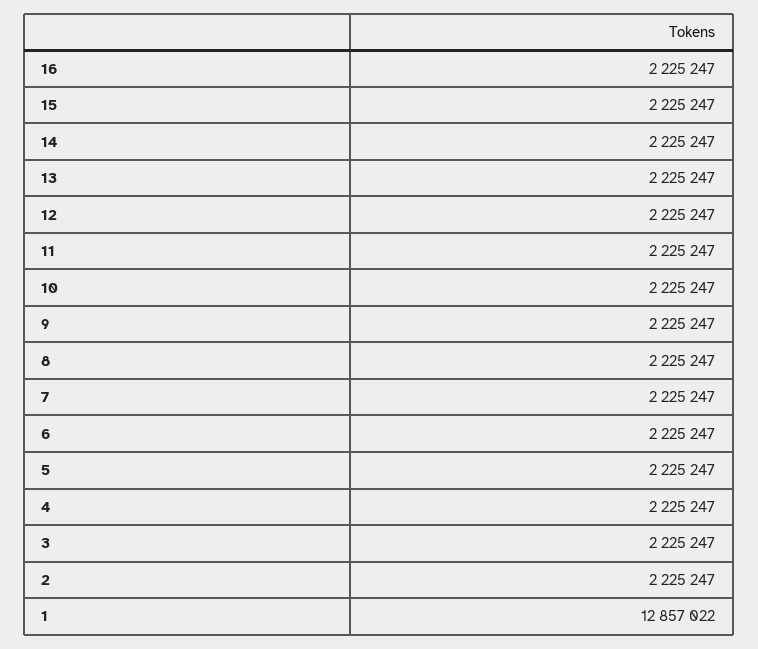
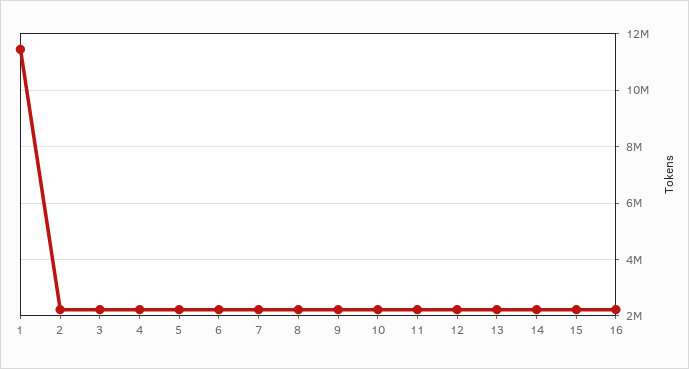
  {
    "16": 2225247,
    "15": 2225247,
    "14": 2225247,
    "13": 2225247,
    "12": 2225247,
    "11": 2225247,
    "10": 2225247,
    "9": 2225247,
    "8": 2225247,
    "7": 2225247,
    "6": 2225247,
    "5": 2225247,
    "4": 2225247,
    "3": 2225247,
    "2": 2225247,
-   "1": 12857022
+   "1": 11500000
  }

